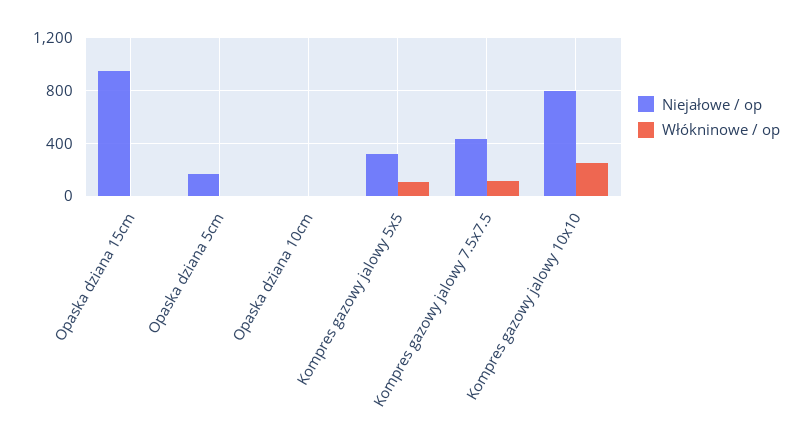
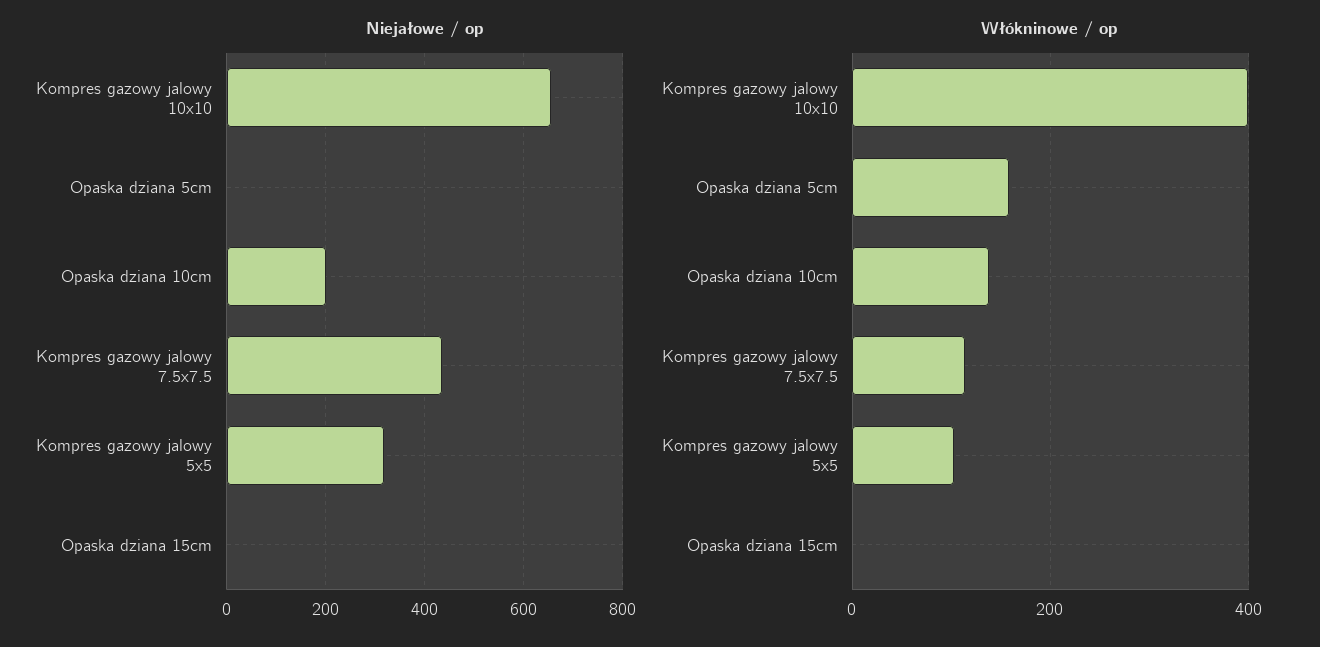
  {
    "Niejałowe / op": {
-     "Opaska dziana 15cm": 950,
+     "Opaska dziana 15cm": 0,
-     "Opaska dziana 5cm": 150,
+     "Opaska dziana 5cm": 0,
-     "Opaska dziana 10cm": 0,
+     "Opaska dziana 10cm": 200,
      "Kompres gazowy jalowy 5x5": 320,
      "Kompres gazowy jalowy 7.5x7.5": 440,
-     "Kompres gazowy jalowy 10x10": 800
+     "Kompres gazowy jalowy 10x10": 660
    },
    "Włókninowe / op": {
      "Opaska dziana 15cm": 0,
-     "Opaska dziana 5cm": 0,
+     "Opaska dziana 5cm": 160,
-     "Opaska dziana 10cm": 0,
+     "Opaska dziana 10cm": 140,
      "Kompres gazowy jalowy 5x5": 100,
      "Kompres gazowy jalowy 7.5x7.5": 120,
-     "Kompres gazowy jalowy 10x10": 250
+     "Kompres gazowy jalowy 10x10": 400
    }
  }

